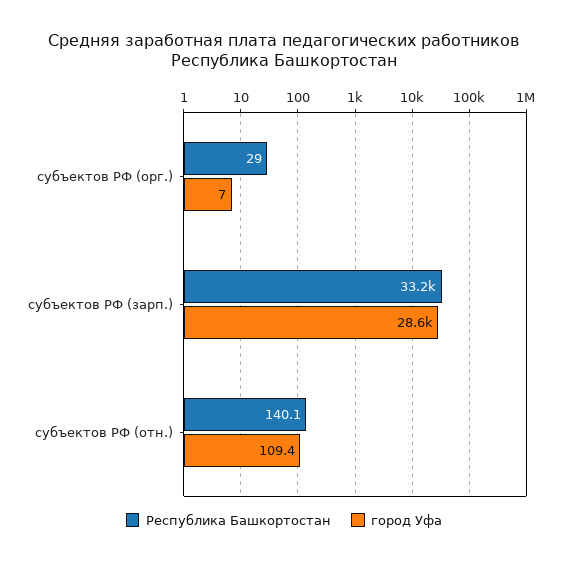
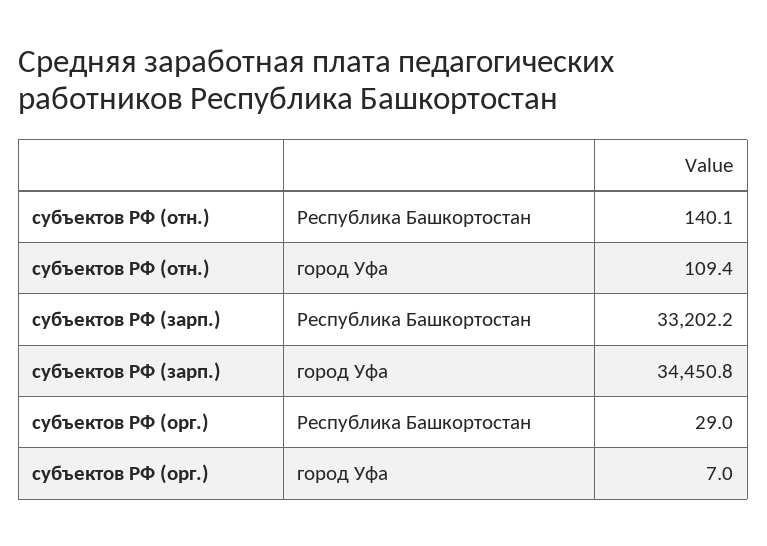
  {
    "Республика Башкортостан": {
      "субъектов РФ (орг.)": 29,
      "субъектов РФ (зарп.)": 33202.2,
      "субъектов РФ (отн.)": 140.1
    },
    "город Уфа": {
      "субъектов РФ (орг.)": 7,
-     "субъектов РФ (зарп.)": 28600,
+     "субъектов РФ (зарп.)": 34450.8,
      "субъектов РФ (отн.)": 109.4
    }
  }

